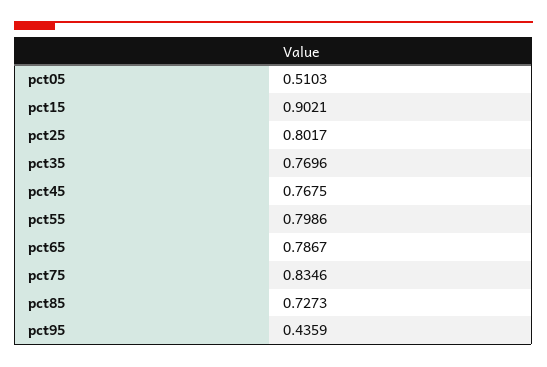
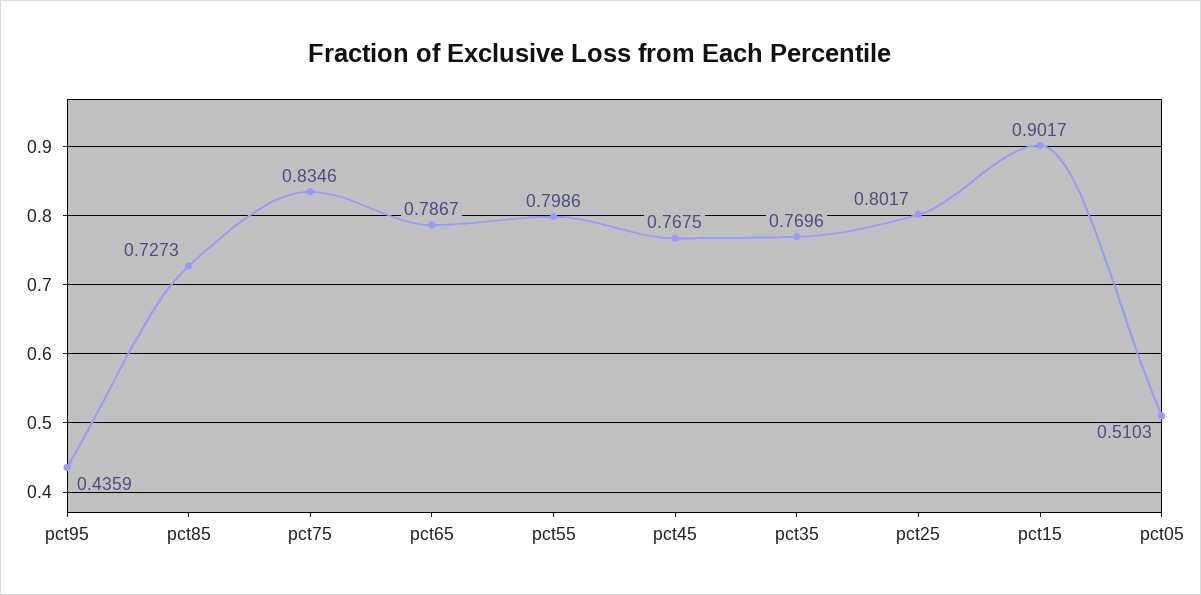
  {
    "pct05": 0.5103,
-   "pct15": 0.9021,
+   "pct15": 0.9017,
    "pct25": 0.8017,
    "pct35": 0.7696,
    "pct45": 0.7675,
    "pct55": 0.7986,
    "pct65": 0.7867,
    "pct75": 0.8346,
    "pct85": 0.7273,
    "pct95": 0.4359
  }

